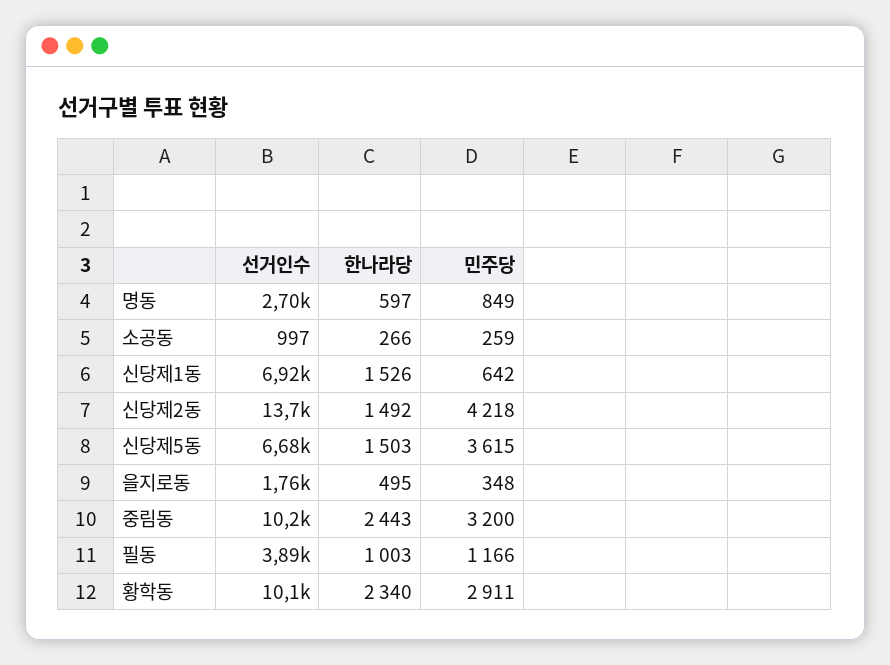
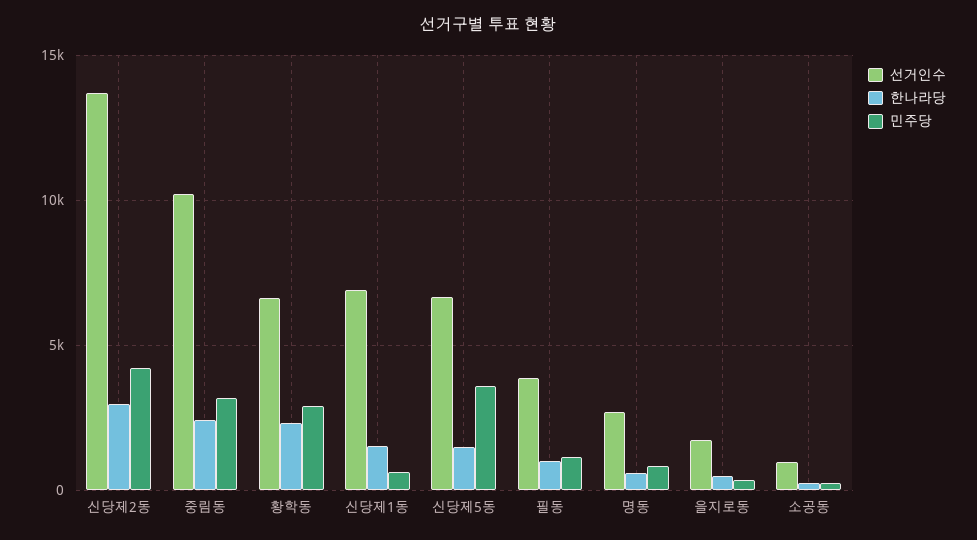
  {
    "선거인수": {
      "명동": 2700,
      "소공동": 997,
      "신당제1동": 6920,
      "신당제2동": 13700,
      "신당제5동": 6680,
      "을지로동": 1760,
      "중림동": 10200,
      "필동": 3890,
-     "황학동": 10100
+     "황학동": 6500
    },
    "한나라당": {
      "명동": 597,
      "소공동": 266,
      "신당제1동": 1526,
-     "신당제2동": 1492,
+     "신당제2동": 3000,
      "신당제5동": 1503,
      "을지로동": 495,
      "중림동": 2443,
      "필동": 1003,
      "황학동": 2340
    },
    "민주당": {
      "명동": 849,
      "소공동": 259,
      "신당제1동": 642,
      "신당제2동": 4218,
      "신당제5동": 3615,
      "을지로동": 348,
      "중림동": 3200,
      "필동": 1166,
      "황학동": 2911
    }
  }

